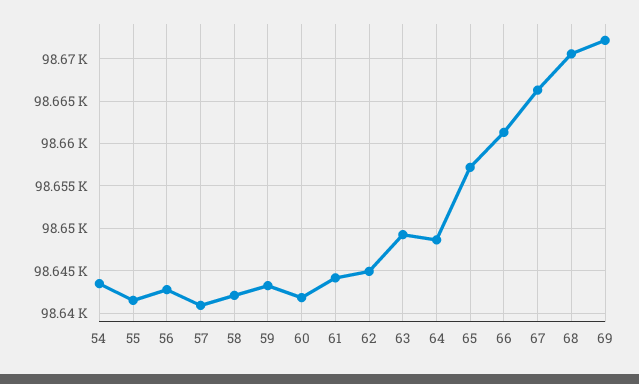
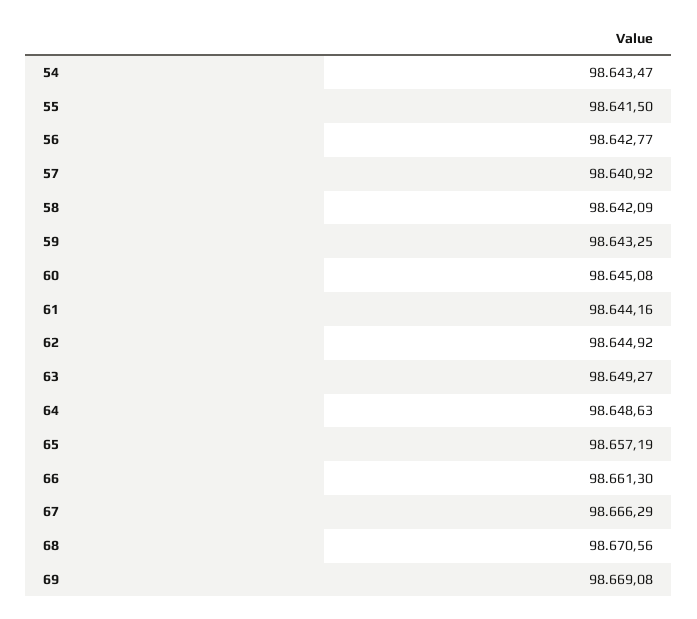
  {
    "54": 98643.47,
    "55": 98641.5,
    "56": 98642.77,
    "57": 98640.92,
    "58": 98642.09,
    "59": 98643.25,
-   "60": 98642,
+   "60": 98645.08,
    "61": 98644.16,
    "62": 98644.92,
    "63": 98649.27,
    "64": 98648.63,
    "65": 98657.19,
    "66": 98661.3,
    "67": 98666.29,
    "68": 98670.56,
-   "69": 98672
+   "69": 98669.08
  }

